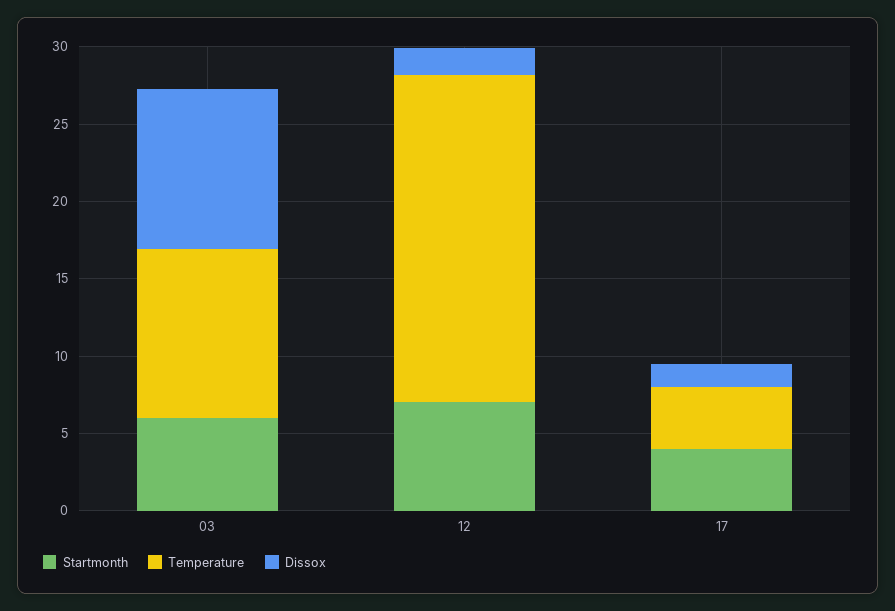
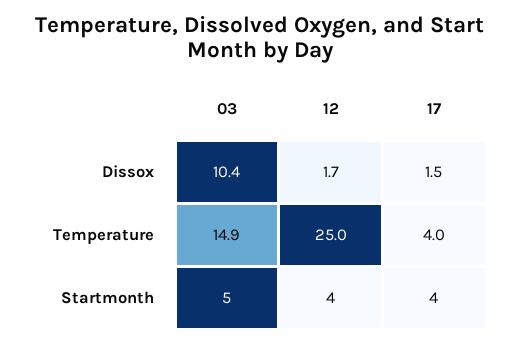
  {
    "Startmonth": {
-     "03": 6,
+     "03": 5,
-     "12": 7,
+     "12": 4,
      "17": 4
    },
    "Temperature": {
-     "03": 11,
+     "03": 14.9,
-     "12": 21,
+     "12": 25,
      "17": 4
    },
    "Dissox": {
      "03": 10.4,
      "12": 1.7,
      "17": 1.5
    }
  }

